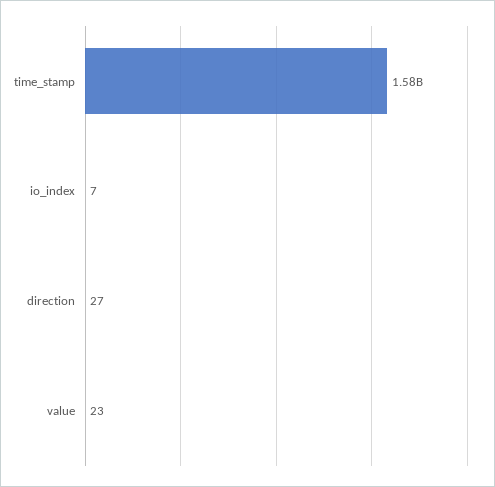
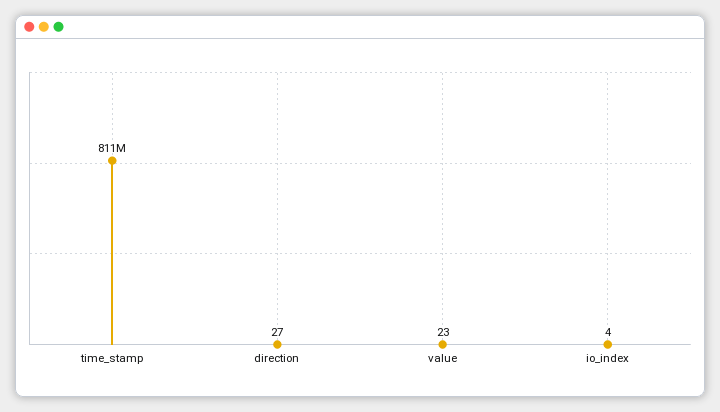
  {
-   "time_stamp": 1580000000,
+   "time_stamp": 811000000,
-   "io_index": 7,
+   "io_index": 4,
    "direction": 27,
    "value": 23
  }

